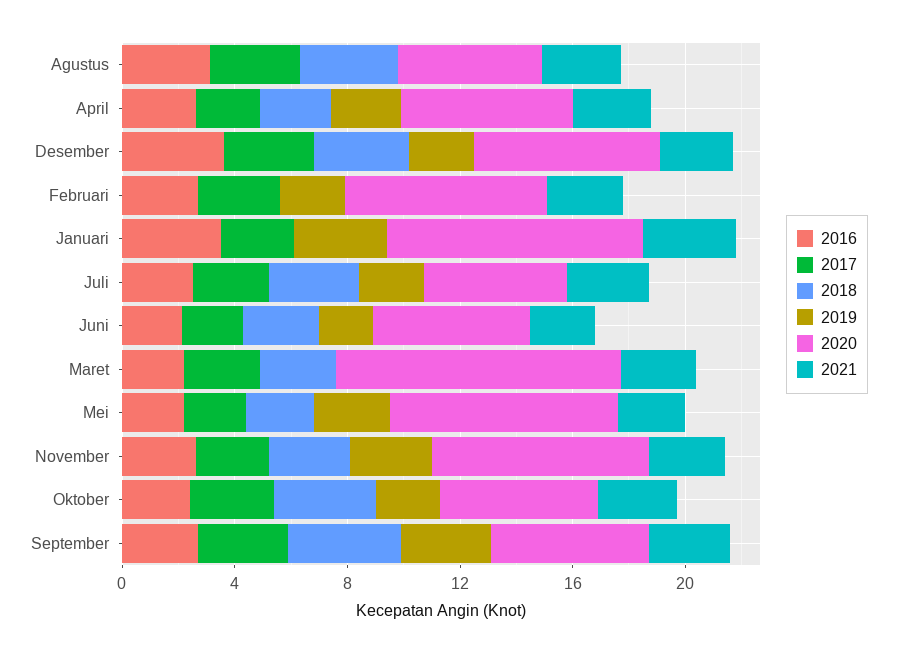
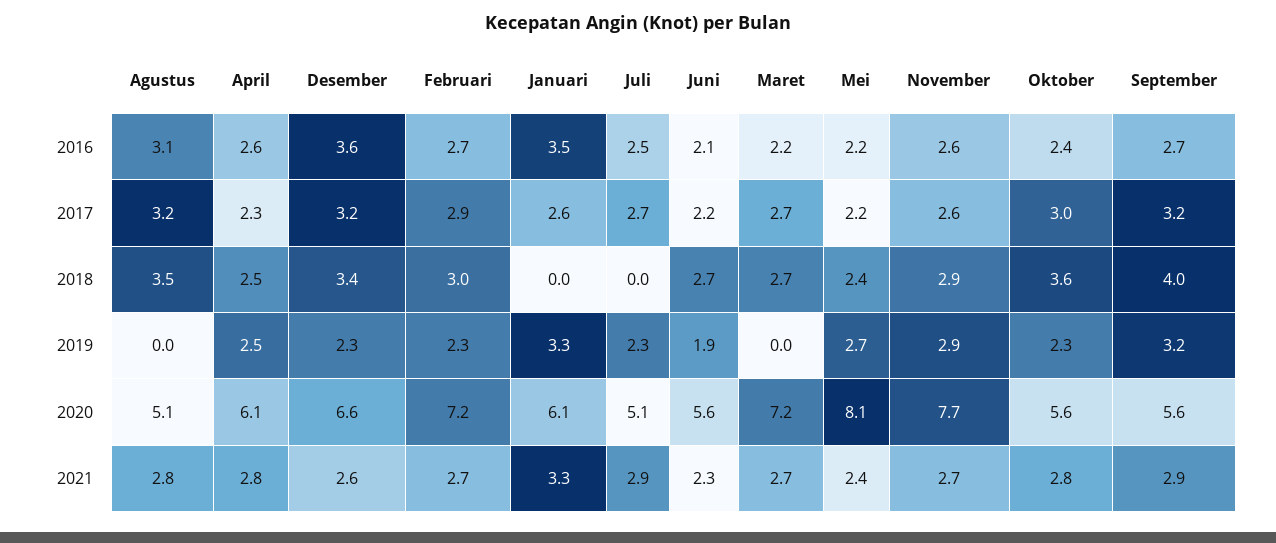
  {
    "2016": {
      "Agustus": 3.1,
      "April": 2.6,
      "Desember": 3.6,
      "Februari": 2.7,
      "Januari": 3.5,
      "Juli": 2.5,
      "Juni": 2.1,
      "Maret": 2.2,
      "Mei": 2.2,
      "November": 2.6,
      "Oktober": 2.4,
      "September": 2.7
    },
    "2017": {
      "Agustus": 3.2,
      "April": 2.3,
      "Desember": 3.2,
      "Februari": 2.9,
      "Januari": 2.6,
      "Juli": 2.7,
      "Juni": 2.2,
      "Maret": 2.7,
      "Mei": 2.2,
      "November": 2.6,
      "Oktober": 3,
      "September": 3.2
    },
    "2018": {
      "Agustus": 3.5,
      "April": 2.5,
      "Desember": 3.4,
-     "Februari": 0,
+     "Februari": 3,
      "Januari": 0,
-     "Juli": 3,
+     "Juli": 0,
      "Juni": 2.7,
      "Maret": 2.7,
      "Mei": 2.4,
      "November": 2.9,
      "Oktober": 3.6,
      "September": 4
    },
    "2019": {
      "Agustus": 0,
      "April": 2.5,
      "Desember": 2.3,
      "Februari": 2.3,
      "Januari": 3.3,
      "Juli": 2.3,
      "Juni": 1.9,
      "Maret": 0,
      "Mei": 2.7,
      "November": 2.9,
      "Oktober": 2.3,
      "September": 3.2
    },
    "2020": {
      "Agustus": 5.1,
      "April": 6.1,
      "Desember": 6.6,
      "Februari": 7.2,
-     "Januari": 9,
+     "Januari": 6.1,
      "Juli": 5.1,
      "Juni": 5.6,
-     "Maret": 10,
+     "Maret": 7.2,
      "Mei": 8.1,
      "November": 7.7,
      "Oktober": 5.6,
      "September": 5.6
    },
    "2021": {
      "Agustus": 2.8,
      "April": 2.8,
      "Desember": 2.6,
      "Februari": 2.7,
      "Januari": 3.3,
      "Juli": 2.9,
      "Juni": 2.3,
      "Maret": 2.7,
      "Mei": 2.4,
      "November": 2.7,
      "Oktober": 2.8,
      "September": 2.9
    }
  }

